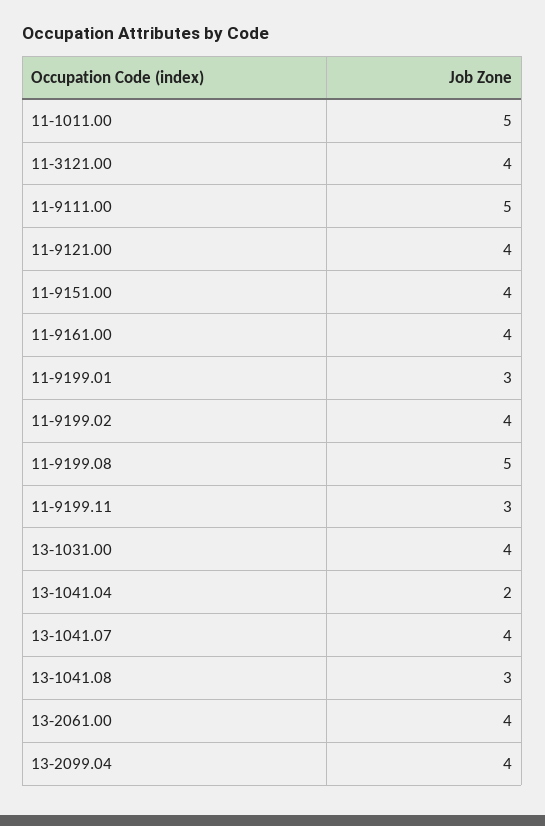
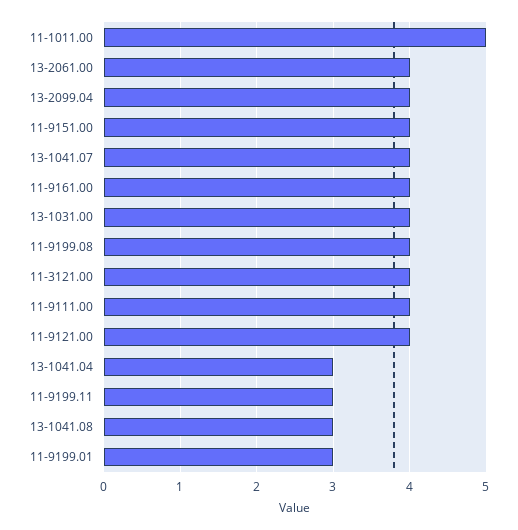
  {
    "11-1011.00": 5,
    "11-3121.00": 4,
-   "11-9111.00": 5,
+   "11-9111.00": 4,
    "11-9121.00": 4,
    "11-9151.00": 4,
    "11-9161.00": 4,
    "11-9199.01": 3,
-   "11-9199.02": 4,
-   "11-9199.08": 5,
+   "11-9199.08": 4,
    "11-9199.11": 3,
    "13-1031.00": 4,
-   "13-1041.04": 2,
+   "13-1041.04": 3,
    "13-1041.07": 4,
    "13-1041.08": 3,
    "13-2061.00": 4,
    "13-2099.04": 4
  }

